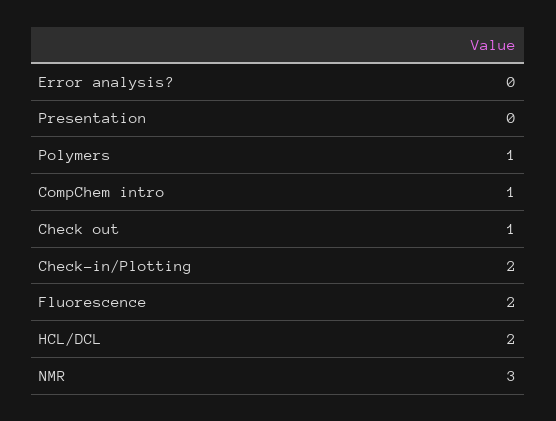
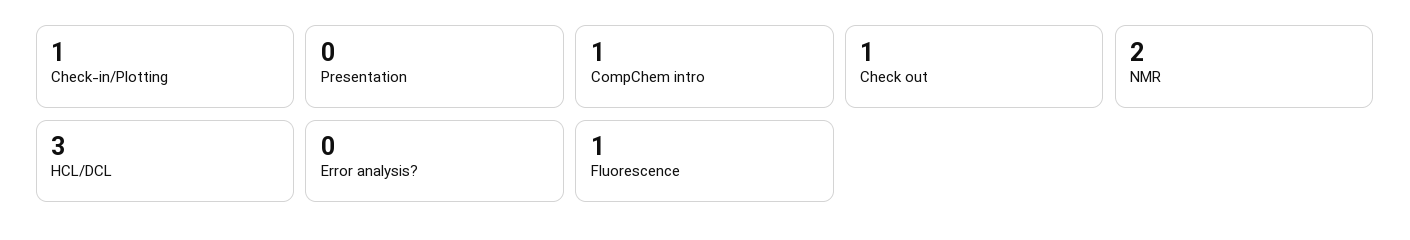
  {
    "Error analysis?": 0,
    "Presentation": 0,
-   "Polymers": 1,
    "CompChem intro": 1,
    "Check out": 1,
-   "Check-in/Plotting": 2,
+   "Check-in/Plotting": 1,
-   "Fluorescence": 2,
+   "Fluorescence": 1,
-   "HCL/DCL": 2,
+   "HCL/DCL": 3,
-   "NMR": 3
+   "NMR": 2
  }

